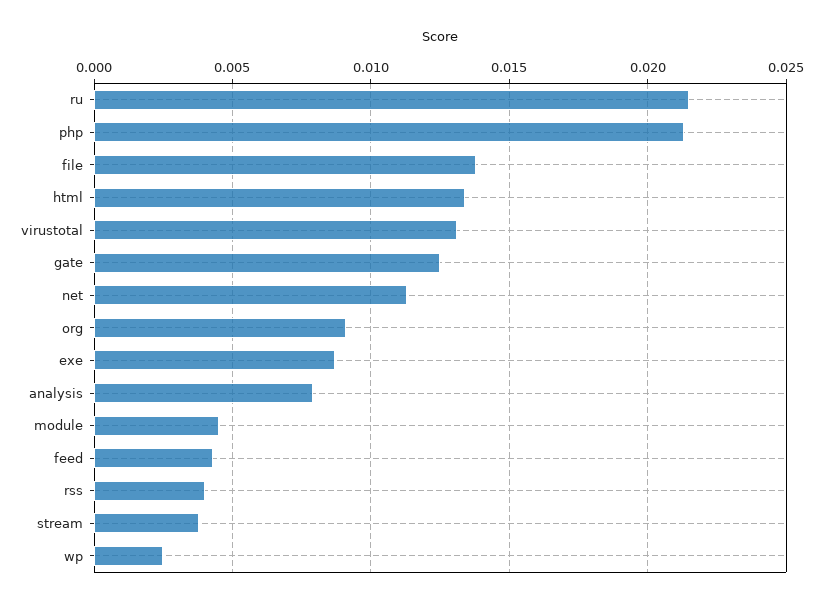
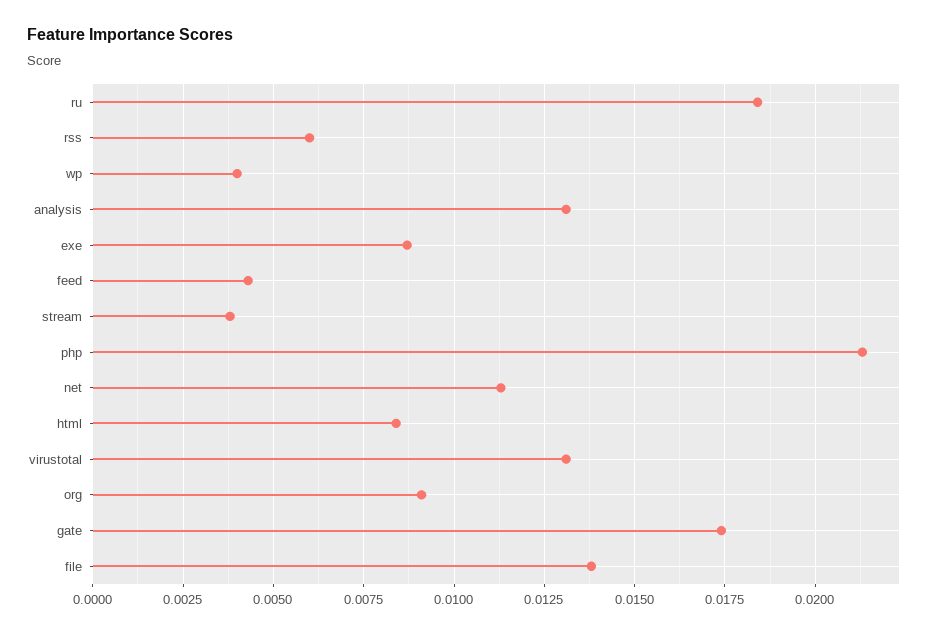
  {
-   "ru": 0.0215,
+   "ru": 0.0185,
    "php": 0.0215,
    "file": 0.014,
-   "html": 0.0135,
+   "html": 0.0085,
    "virustotal": 0.013,
-   "gate": 0.0125,
+   "gate": 0.0175,
    "net": 0.0115,
    "org": 0.009,
    "exe": 0.0085,
-   "analysis": 0.008,
+   "analysis": 0.013,
-   "module": 0.0045,
    "feed": 0.0045,
-   "rss": 0.004,
+   "rss": 0.006,
    "stream": 0.004,
-   "wp": 0.0025
+   "wp": 0.004
  }

